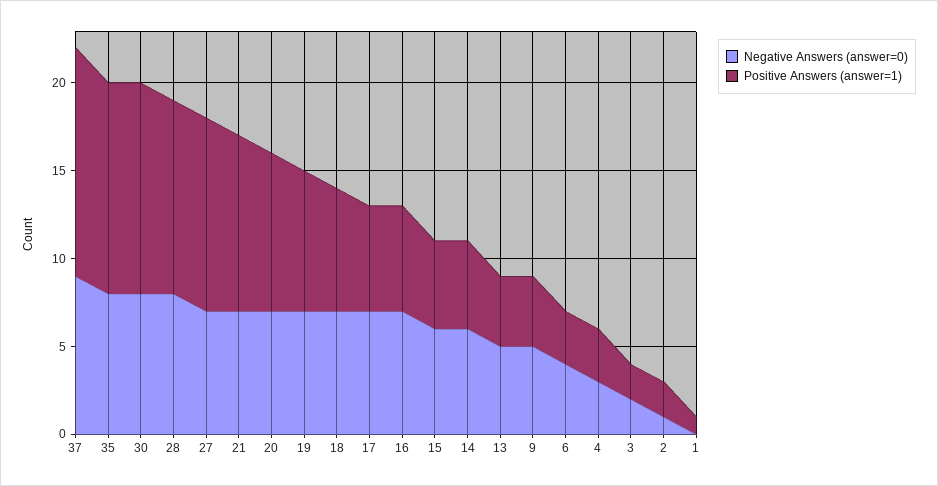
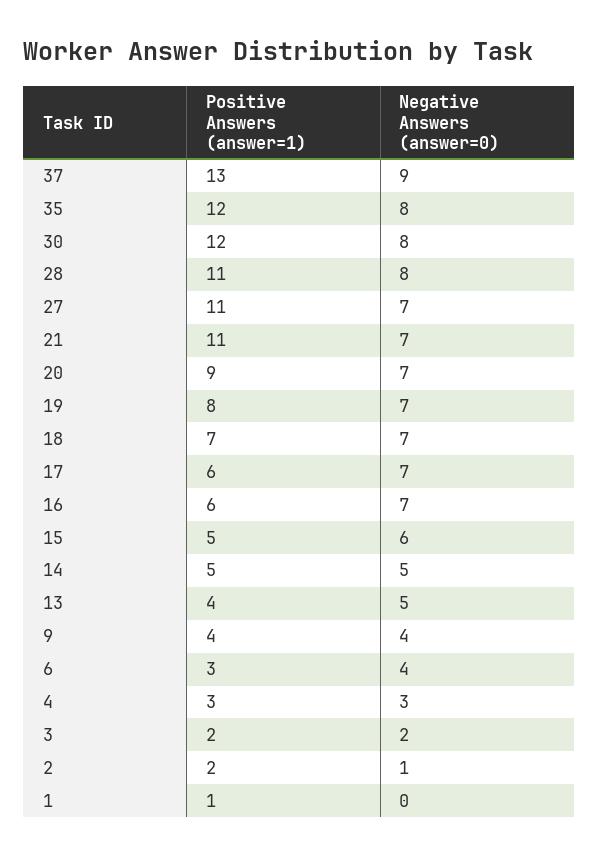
  {
    "Negative Answers (answer=0)": {
      "37": 9,
      "35": 8,
      "30": 8,
      "28": 8,
      "27": 7,
      "21": 7,
      "20": 7,
      "19": 7,
      "18": 7,
      "17": 7,
      "16": 7,
      "15": 6,
-     "14": 6,
+     "14": 5,
      "13": 5,
-     "9": 5,
+     "9": 4,
      "6": 4,
      "4": 3,
      "3": 2,
      "2": 1,
      "1": 0
    },
    "Positive Answers (answer=1)": {
      "37": 13,
      "35": 12,
      "30": 12,
      "28": 11,
      "27": 11,
-     "21": 10,
+     "21": 11,
      "20": 9,
      "19": 8,
      "18": 7,
      "17": 6,
      "16": 6,
      "15": 5,
      "14": 5,
      "13": 4,
      "9": 4,
      "6": 3,
      "4": 3,
      "3": 2,
      "2": 2,
      "1": 1
    }
  }

